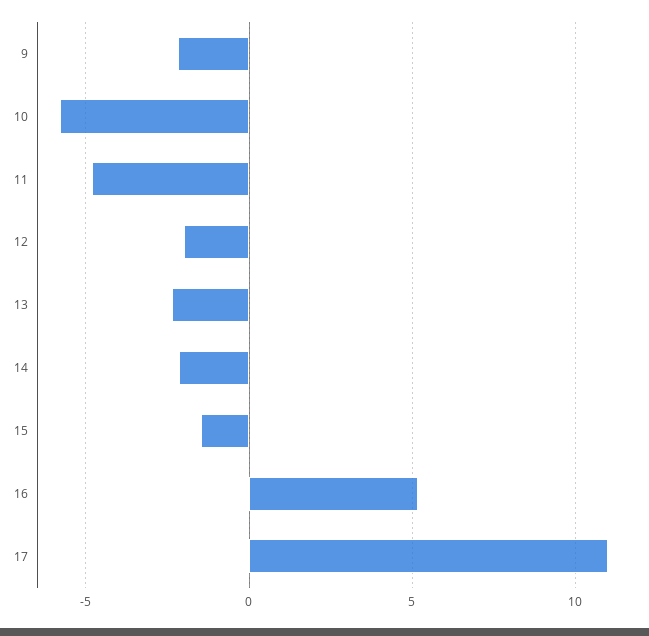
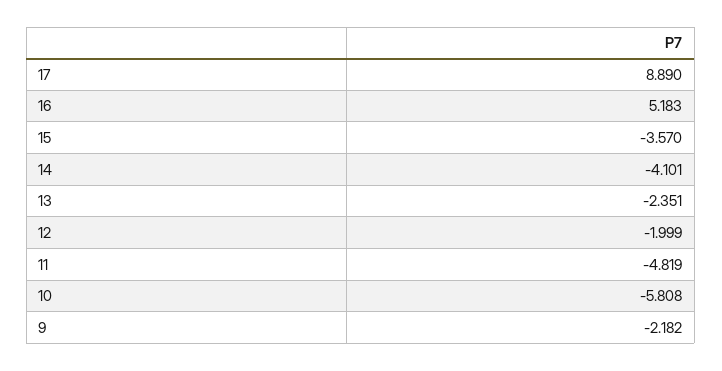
  {
    "9": -2.182,
    "10": -5.808,
    "11": -4.819,
    "12": -1.999,
    "13": -2.351,
-   "14": -2,
+   "14": -4.101,
-   "15": -1.5,
+   "15": -3.57,
    "16": 5.183,
-   "17": 11
+   "17": 8.89
  }

